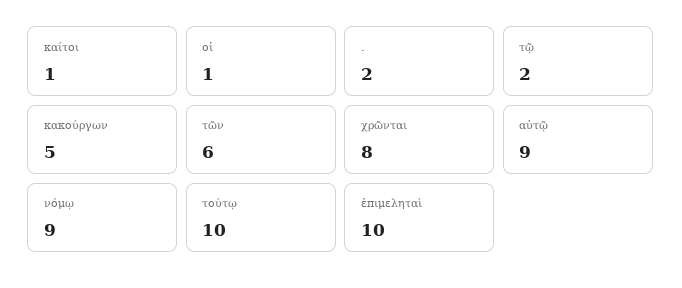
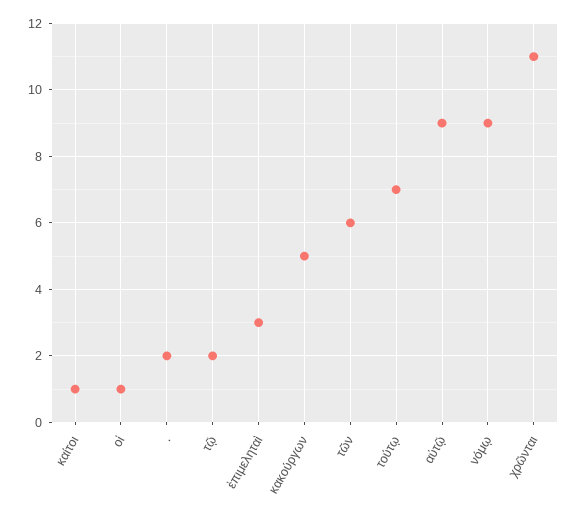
  {
    "καίτοι": 1,
    "οἱ": 1,
    ".": 2,
    "τῷ": 2,
    "κακούργων": 5,
    "τῶν": 6,
-   "χρῶνται": 8,
+   "χρῶνται": 11,
    "αὐτῷ": 9,
    "νόμῳ": 9,
-   "τούτῳ": 10,
+   "τούτῳ": 7,
-   "ἐπιμεληταὶ": 10
+   "ἐπιμεληταὶ": 3
  }

